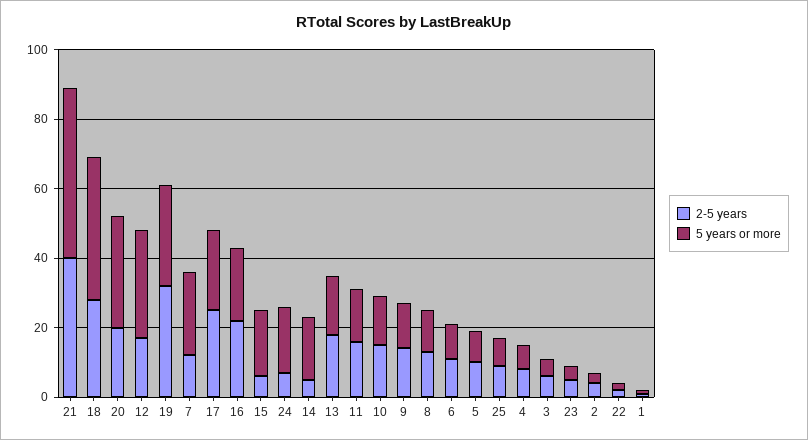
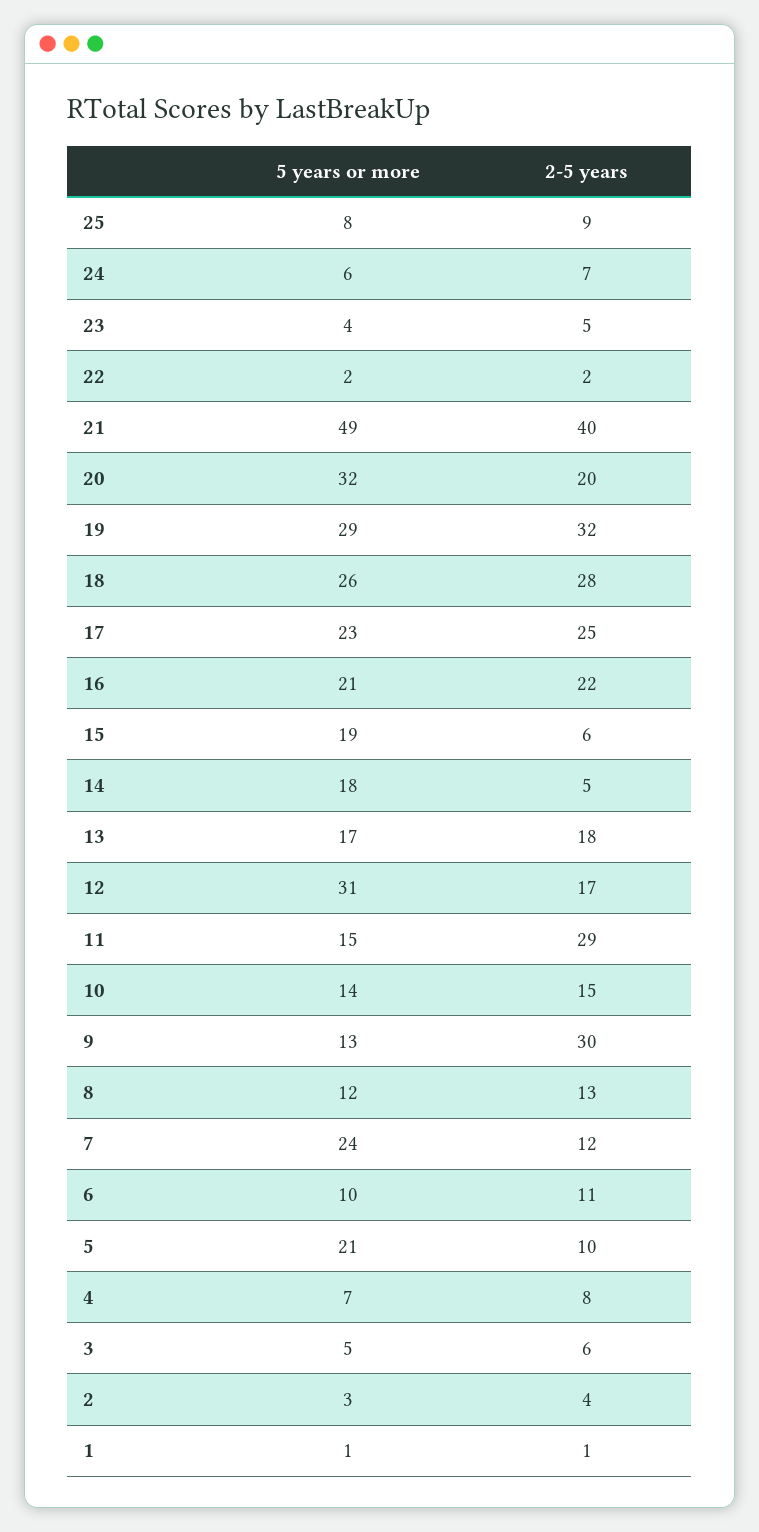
  {
    "2-5 years": {
      "21": 40,
      "18": 28,
      "20": 20,
      "12": 17,
      "19": 32,
      "7": 12,
      "17": 25,
      "16": 22,
      "15": 6,
      "24": 7,
      "14": 5,
      "13": 18,
-     "11": 15,
+     "11": 29,
      "10": 15,
-     "9": 15,
+     "9": 30,
      "8": 13,
      "6": 11,
      "5": 10,
      "25": 9,
      "4": 8,
      "3": 6,
      "23": 5,
      "2": 4,
      "22": 2,
      "1": 1
    },
    "5 years or more": {
      "21": 49,
-     "18": 40,
+     "18": 26,
      "20": 32,
      "12": 31,
      "19": 29,
      "7": 24,
      "17": 23,
      "16": 21,
      "15": 19,
-     "24": 20,
+     "24": 6,
      "14": 18,
      "13": 17,
      "11": 15,
      "10": 14,
      "9": 13,
      "8": 12,
      "6": 10,
-     "5": 10,
+     "5": 21,
      "25": 8,
      "4": 7,
      "3": 5,
      "23": 4,
      "2": 3,
      "22": 2,
      "1": 1
    }
  }

